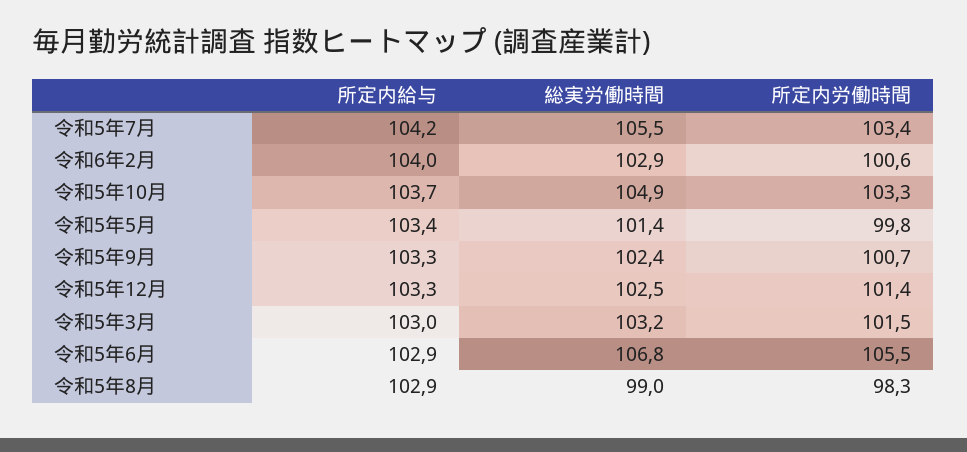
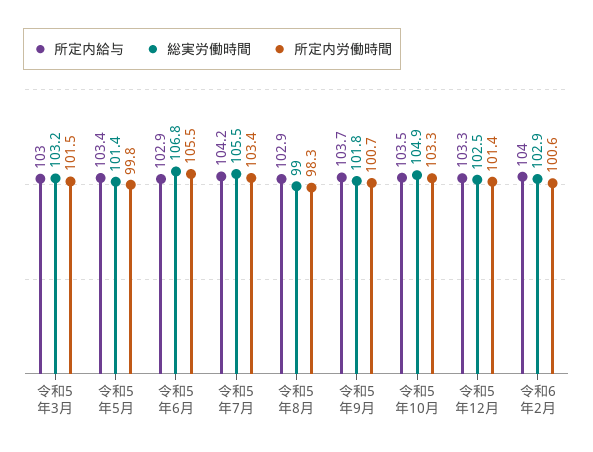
  {
    "所定内給与": {
      "令和5年7月": 104.2,
      "令和6年2月": 104,
-     "令和5年10月": 103.7,
+     "令和5年10月": 103.5,
      "令和5年5月": 103.4,
-     "令和5年9月": 103.3,
+     "令和5年9月": 103.7,
      "令和5年12月": 103.3,
      "令和5年3月": 103,
      "令和5年6月": 102.9,
      "令和5年8月": 102.9
    },
    "総実労働時間": {
      "令和5年7月": 105.5,
      "令和6年2月": 102.9,
      "令和5年10月": 104.9,
      "令和5年5月": 101.4,
-     "令和5年9月": 102.4,
+     "令和5年9月": 101.8,
      "令和5年12月": 102.5,
      "令和5年3月": 103.2,
      "令和5年6月": 106.8,
      "令和5年8月": 99
    },
    "所定内労働時間": {
      "令和5年7月": 103.4,
      "令和6年2月": 100.6,
      "令和5年10月": 103.3,
      "令和5年5月": 99.8,
      "令和5年9月": 100.7,
      "令和5年12月": 101.4,
      "令和5年3月": 101.5,
      "令和5年6月": 105.5,
      "令和5年8月": 98.3
    }
  }

